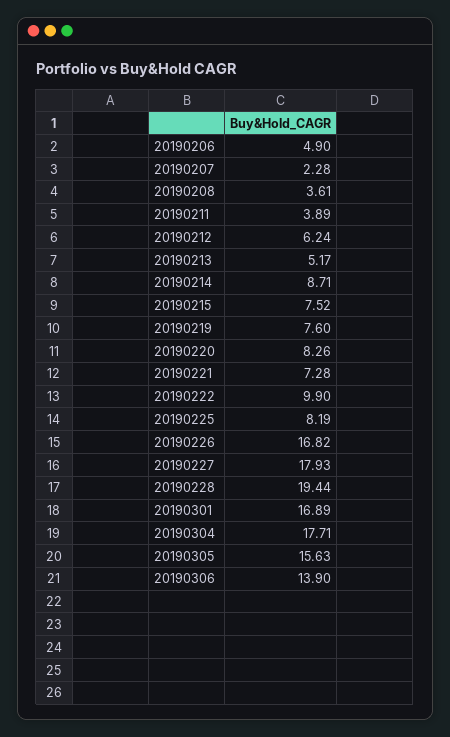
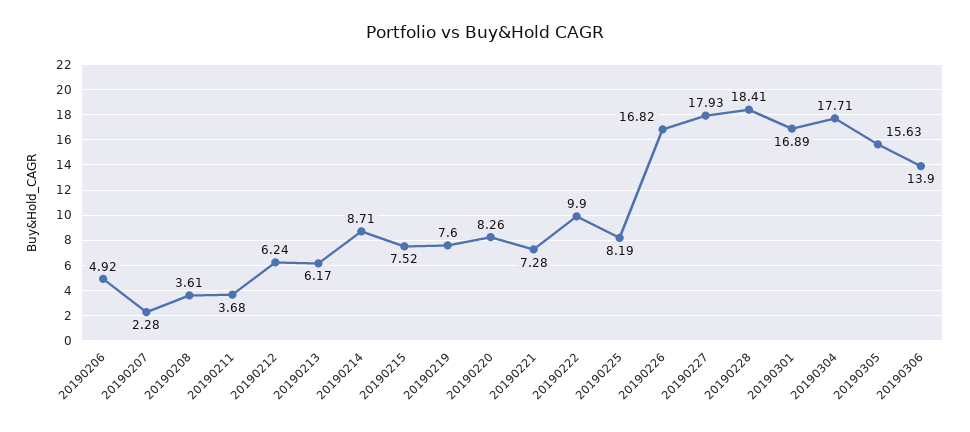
  {
-   "20190206": 4.9,
+   "20190206": 4.92,
    "20190207": 2.28,
    "20190208": 3.61,
-   "20190211": 3.89,
+   "20190211": 3.68,
    "20190212": 6.24,
-   "20190213": 5.17,
+   "20190213": 6.17,
    "20190214": 8.71,
    "20190215": 7.52,
    "20190219": 7.6,
    "20190220": 8.26,
    "20190221": 7.28,
    "20190222": 9.9,
    "20190225": 8.19,
    "20190226": 16.82,
    "20190227": 17.93,
-   "20190228": 19.44,
+   "20190228": 18.41,
    "20190301": 16.89,
    "20190304": 17.71,
    "20190305": 15.63,
    "20190306": 13.9
  }

